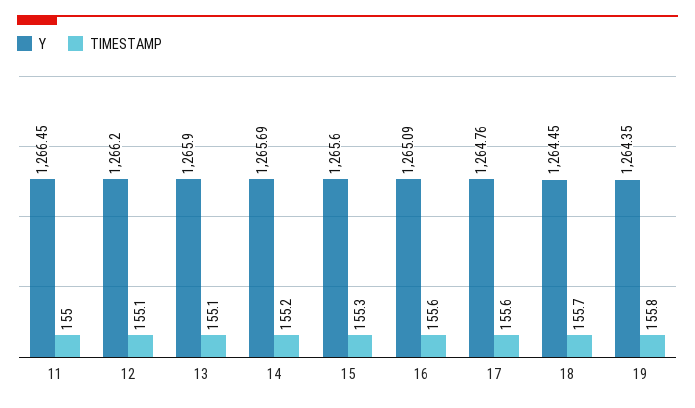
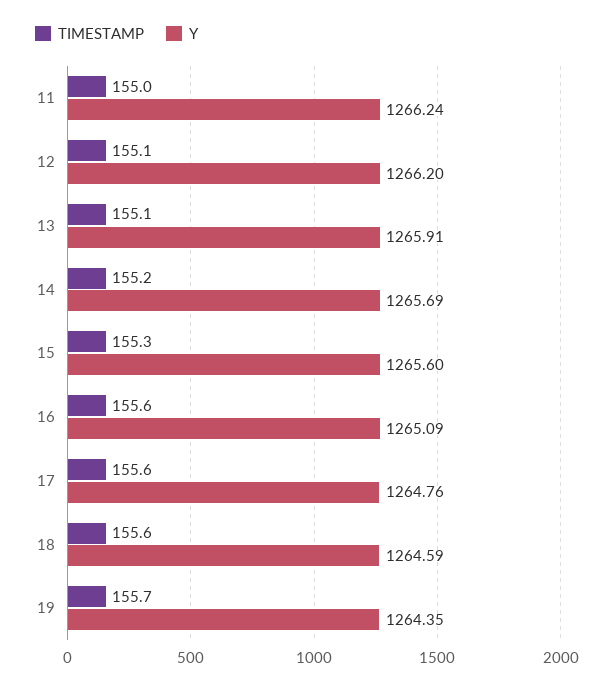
  {
    "Y": {
-     "11": 1266.45,
+     "11": 1266.24,
      "12": 1266.2,
-     "13": 1265.9,
+     "13": 1265.91,
      "14": 1265.69,
      "15": 1265.6,
      "16": 1265.09,
      "17": 1264.76,
-     "18": 1264.45,
+     "18": 1264.59,
      "19": 1264.35
    },
    "TIMESTAMP": {
      "11": 155,
      "12": 155.1,
      "13": 155.1,
      "14": 155.2,
      "15": 155.3,
      "16": 155.6,
      "17": 155.6,
-     "18": 155.7,
+     "18": 155.6,
-     "19": 155.8
+     "19": 155.7
    }
  }

